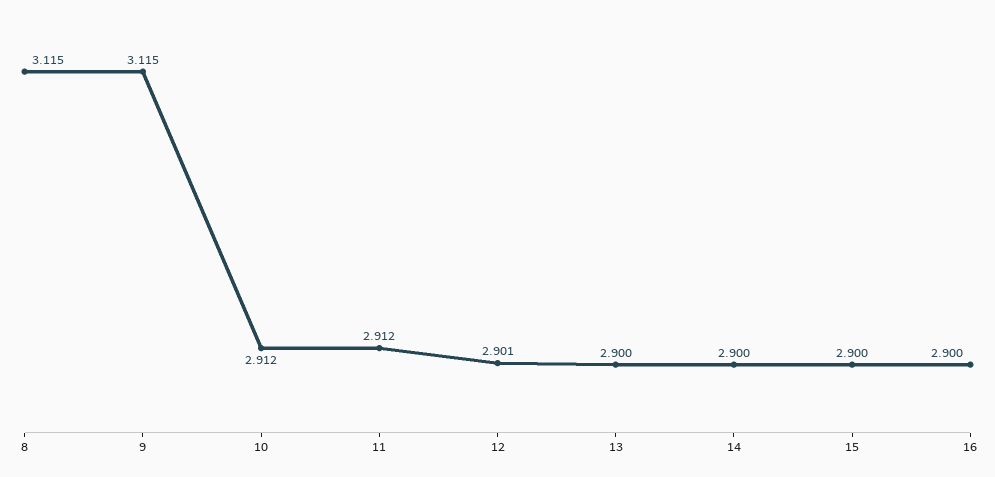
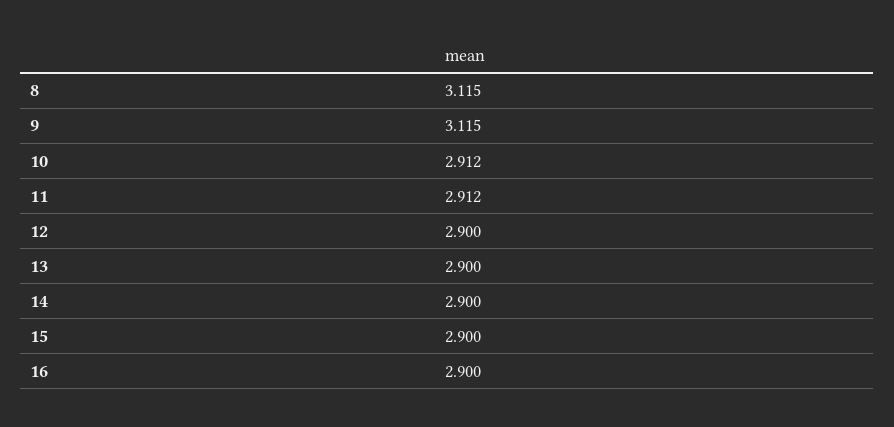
  {
    "8": 3.115,
    "9": 3.115,
    "10": 2.912,
    "11": 2.912,
-   "12": 2.901,
+   "12": 2.9,
    "13": 2.9,
    "14": 2.9,
    "15": 2.9,
    "16": 2.9
  }

